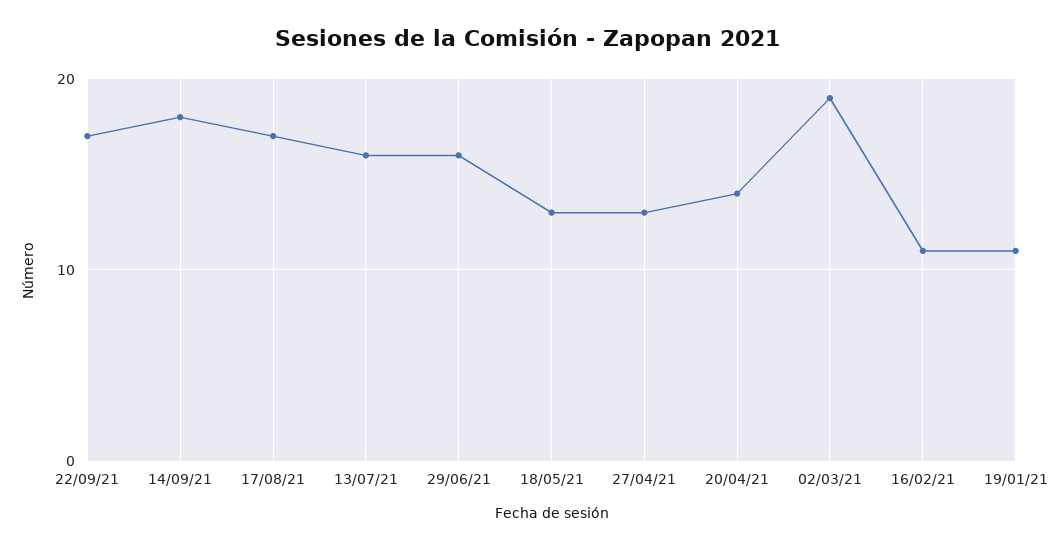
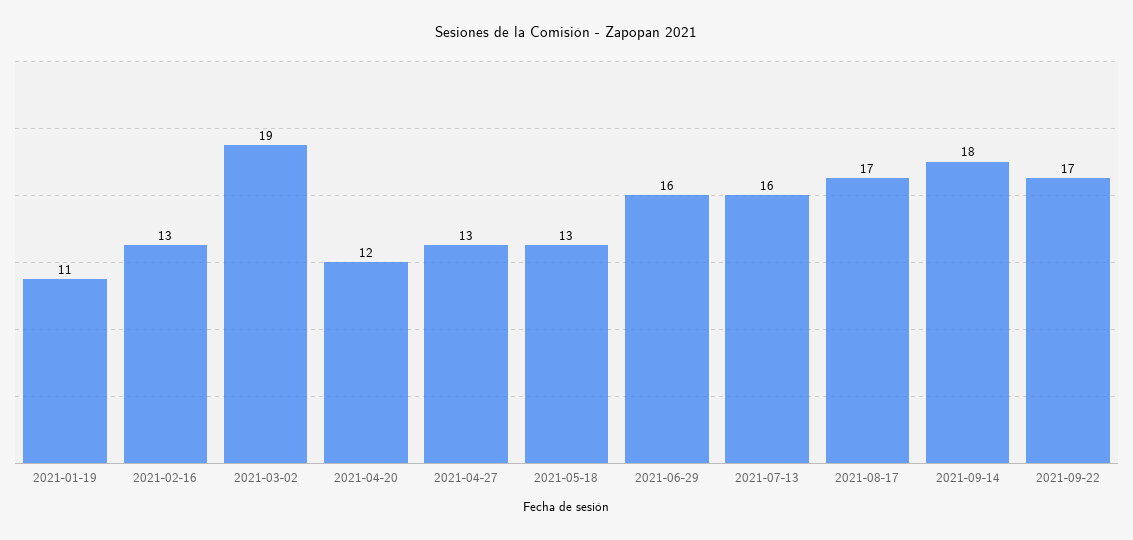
  {
    "22/09/21": 17,
    "14/09/21": 18,
    "17/08/21": 17,
    "13/07/21": 16,
    "29/06/21": 16,
    "18/05/21": 13,
    "27/04/21": 13,
-   "20/04/21": 14,
+   "20/04/21": 12,
    "02/03/21": 19,
-   "16/02/21": 11,
+   "16/02/21": 13,
    "19/01/21": 11
  }

